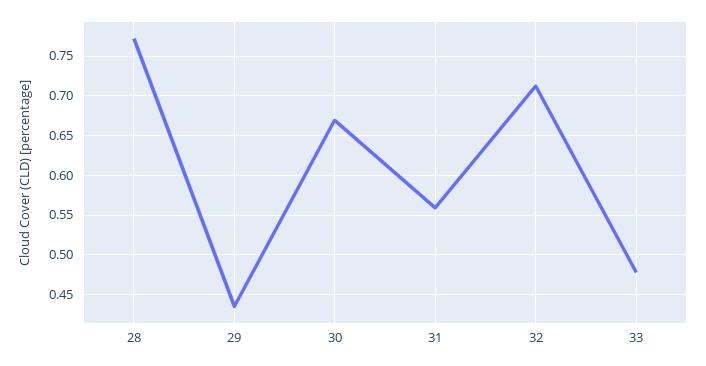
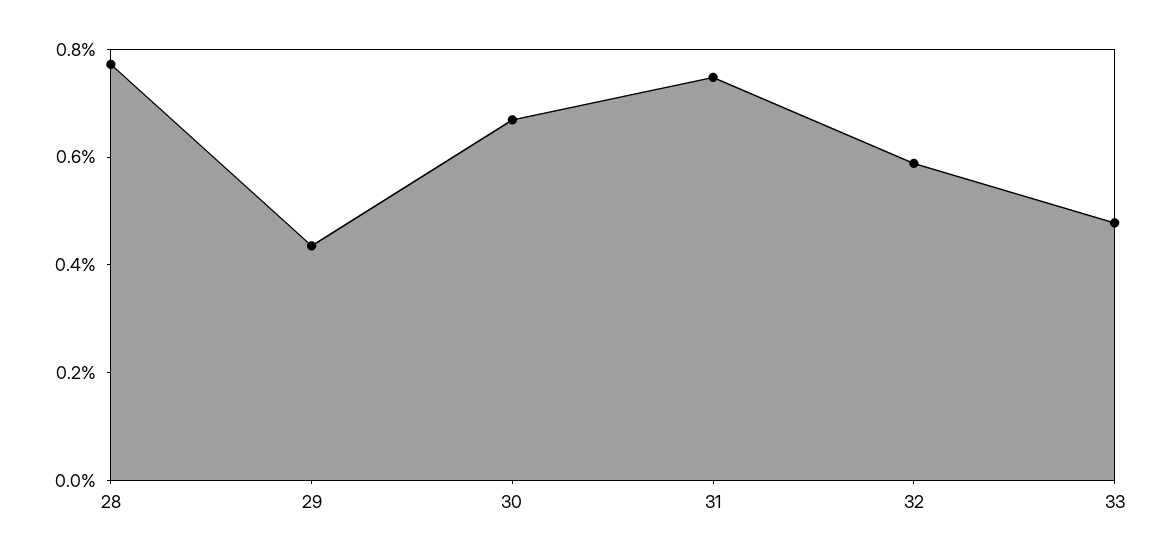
  {
    "28": 0.77,
    "29": 0.44,
    "30": 0.67,
-   "31": 0.56,
+   "31": 0.75,
-   "32": 0.71,
+   "32": 0.6,
    "33": 0.48
  }

